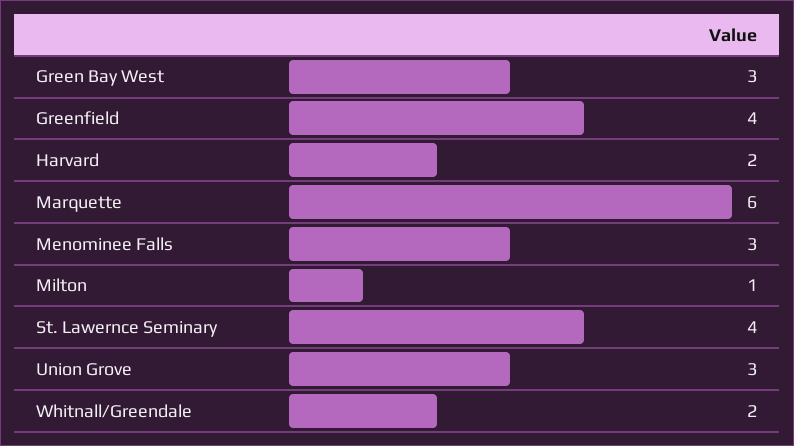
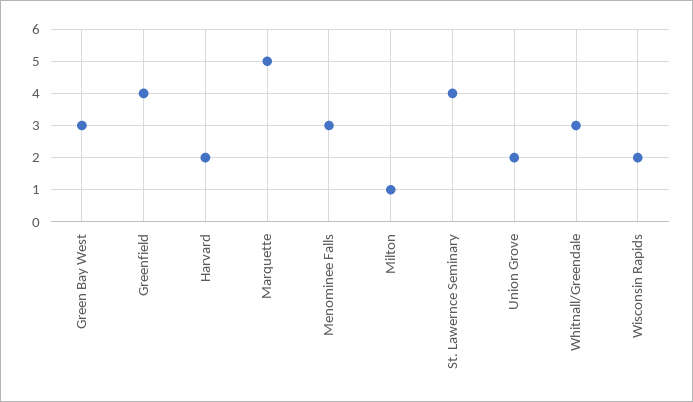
  {
    "Green Bay West": 3,
    "Greenfield": 4,
    "Harvard": 2,
-   "Marquette": 6,
+   "Marquette": 5,
    "Menominee Falls": 3,
    "Milton": 1,
    "St. Lawernce Seminary": 4,
-   "Union Grove": 3,
+   "Union Grove": 2,
-   "Whitnall/Greendale": 2
+   "Whitnall/Greendale": 3,
+   "Wisconsin Rapids": 2
  }

